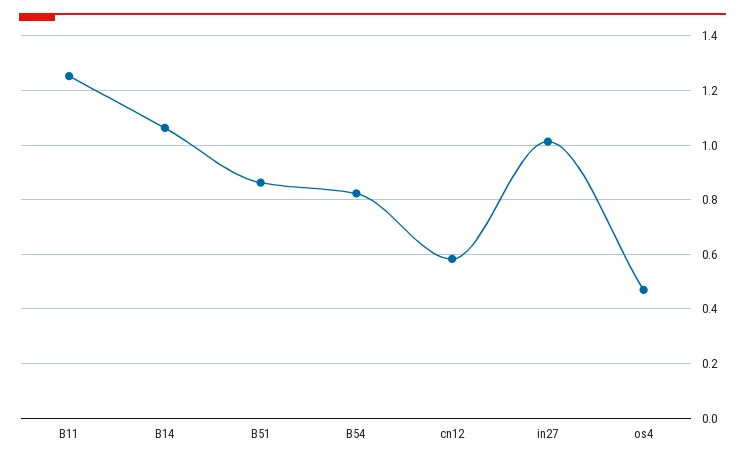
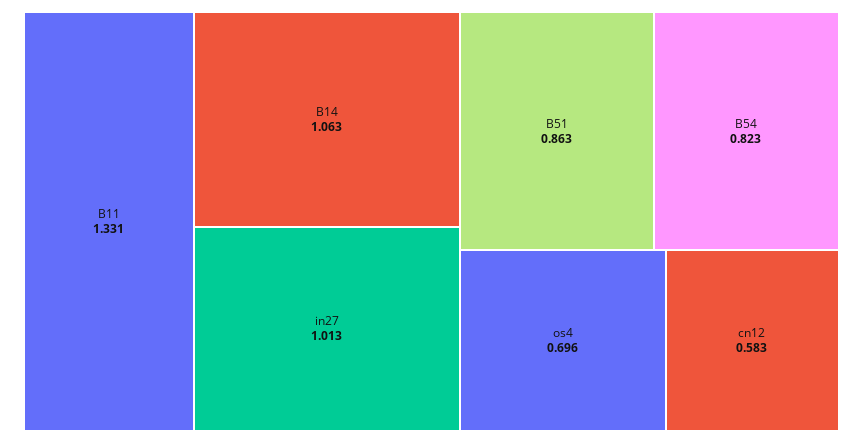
  {
-   "B11": 1.25,
+   "B11": 1.331,
    "B14": 1.063,
    "B51": 0.863,
    "B54": 0.823,
    "cn12": 0.583,
    "in27": 1.013,
-   "os4": 0.475
+   "os4": 0.696
  }

